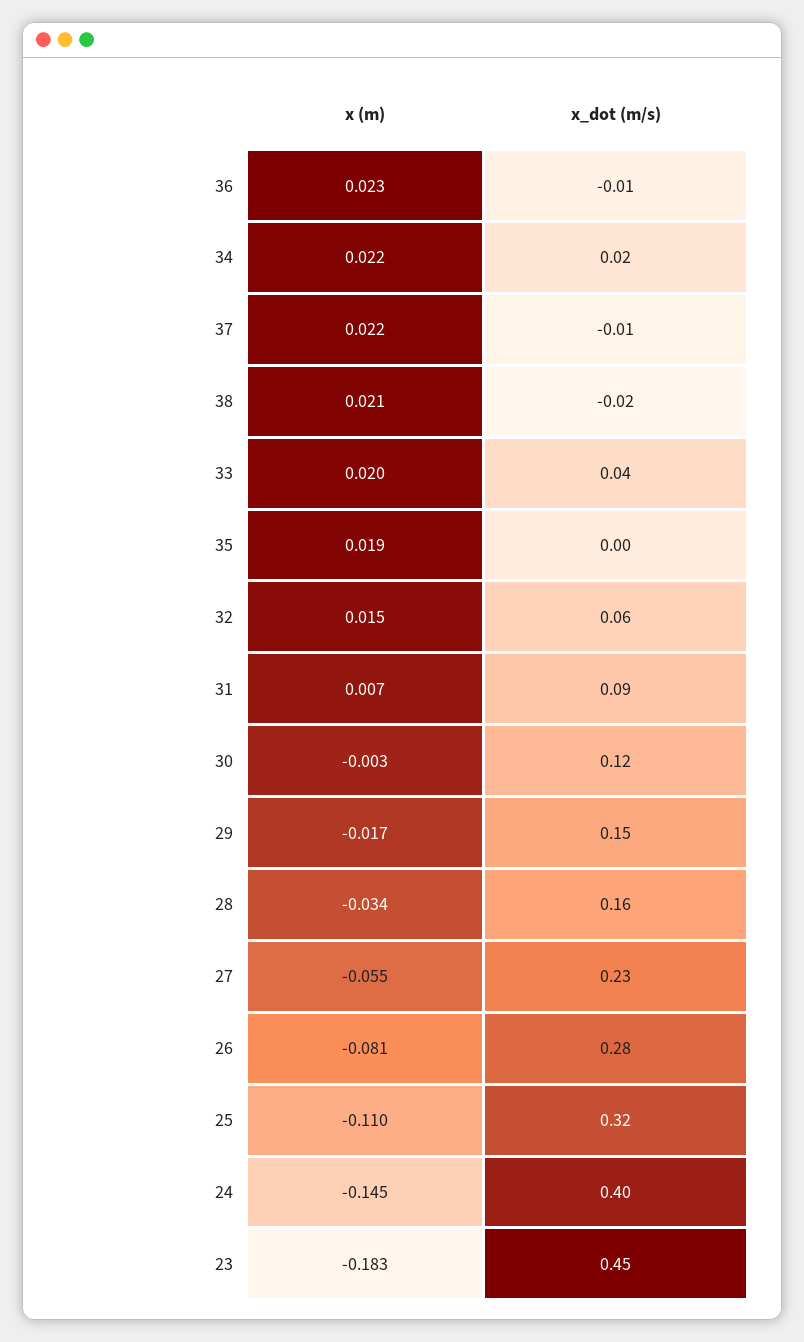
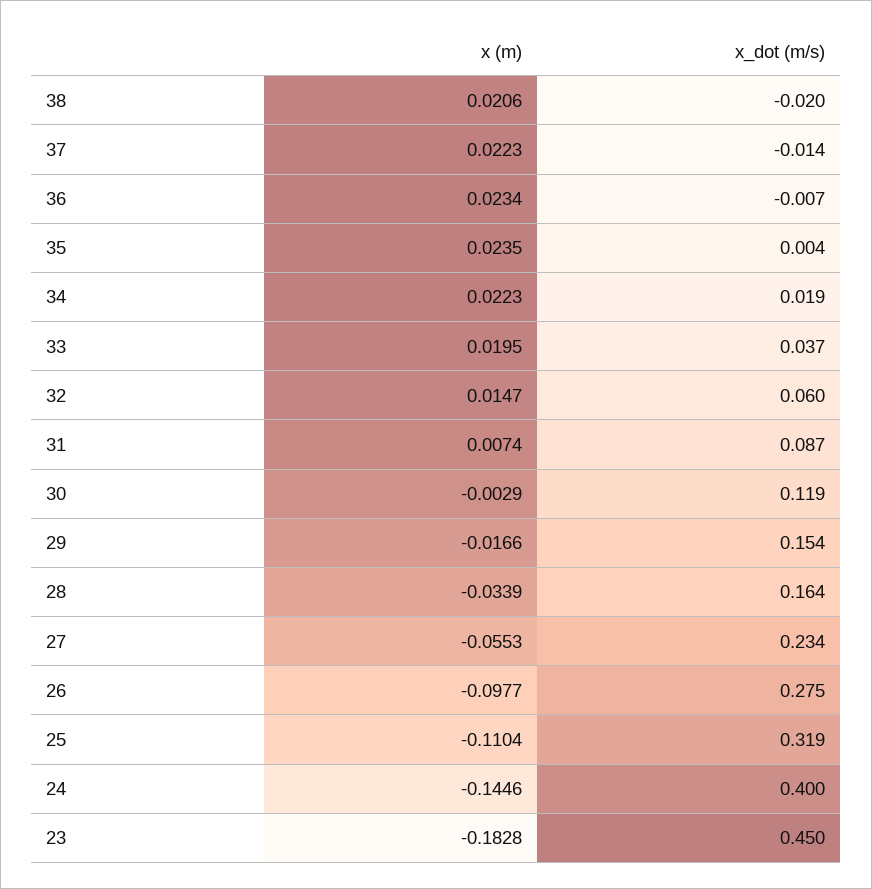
  {
    "x (m)": {
      "36": 0.0234,
      "34": 0.0223,
      "37": 0.0223,
      "38": 0.0206,
      "33": 0.0195,
-     "35": 0.019,
+     "35": 0.0235,
      "32": 0.0147,
      "31": 0.0074,
      "30": -0.0029,
      "29": -0.0166,
      "28": -0.0339,
      "27": -0.0553,
-     "26": -0.081,
+     "26": -0.0977,
      "25": -0.1104,
      "24": -0.1446,
      "23": -0.1828
    },
    "x_dot (m/s)": {
      "36": -0.007,
      "34": 0.019,
      "37": -0.014,
      "38": -0.02,
      "33": 0.037,
      "35": 0.004,
      "32": 0.06,
      "31": 0.087,
      "30": 0.119,
      "29": 0.154,
      "28": 0.164,
      "27": 0.234,
      "26": 0.275,
      "25": 0.319,
      "24": 0.4,
      "23": 0.45
    }
  }

